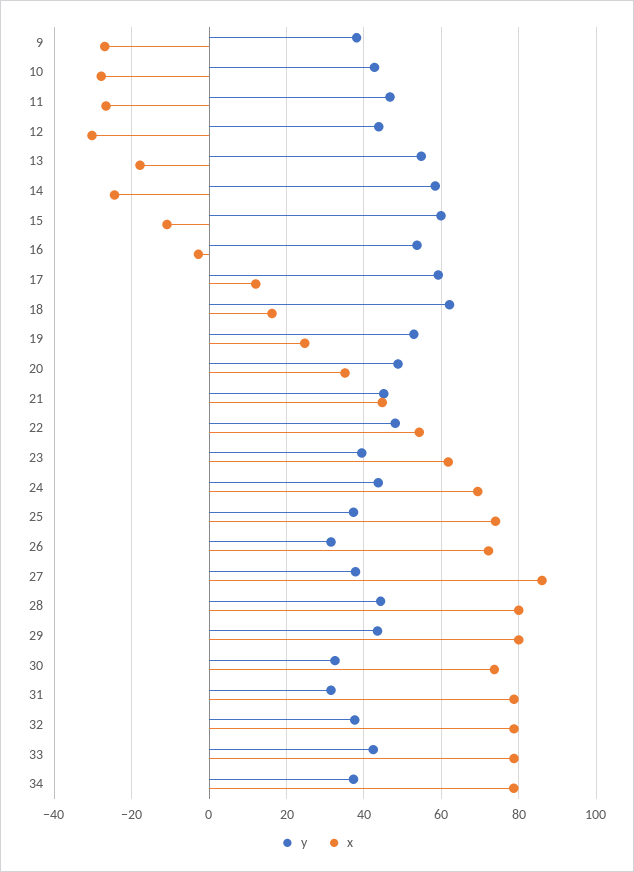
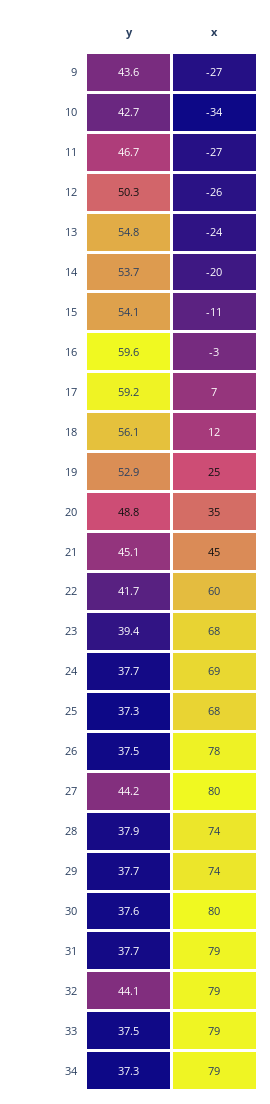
  {
    "y": {
-     "9": 38,
+     "9": 43.6,
      "10": 42.7,
      "11": 46.7,
-     "12": 44,
+     "12": 50.3,
      "13": 54.8,
-     "14": 58,
+     "14": 53.7,
-     "15": 60,
+     "15": 54.1,
-     "16": 54,
+     "16": 59.6,
      "17": 59.2,
-     "18": 62,
+     "18": 56.1,
      "19": 52.9,
      "20": 48.8,
      "21": 45.1,
-     "22": 48,
+     "22": 41.7,
      "23": 39.4,
-     "24": 44,
+     "24": 37.7,
      "25": 37.3,
-     "26": 32,
+     "26": 37.5,
-     "27": 38,
+     "27": 44.2,
-     "28": 44,
+     "28": 37.9,
-     "29": 44,
+     "29": 37.7,
-     "30": 32,
+     "30": 37.6,
-     "31": 32,
+     "31": 37.7,
-     "32": 38,
+     "32": 44.1,
-     "33": 42,
+     "33": 37.5,
      "34": 37.3
    },
    "x": {
      "9": -27,
-     "10": -28,
+     "10": -34,
      "11": -27,
-     "12": -30,
+     "12": -26,
-     "13": -18,
+     "13": -24,
-     "14": -24,
+     "14": -20,
      "15": -11,
      "16": -3,
-     "17": 12,
+     "17": 7,
-     "18": 16,
+     "18": 12,
      "19": 25,
      "20": 35,
      "21": 45,
-     "22": 54,
+     "22": 60,
-     "23": 62,
+     "23": 68,
      "24": 69,
-     "25": 74,
+     "25": 68,
-     "26": 72,
+     "26": 78,
-     "27": 86,
+     "27": 80,
-     "28": 80,
+     "28": 74,
-     "29": 80,
+     "29": 74,
-     "30": 74,
+     "30": 80,
      "31": 79,
      "32": 79,
      "33": 79,
      "34": 79
    }
  }

